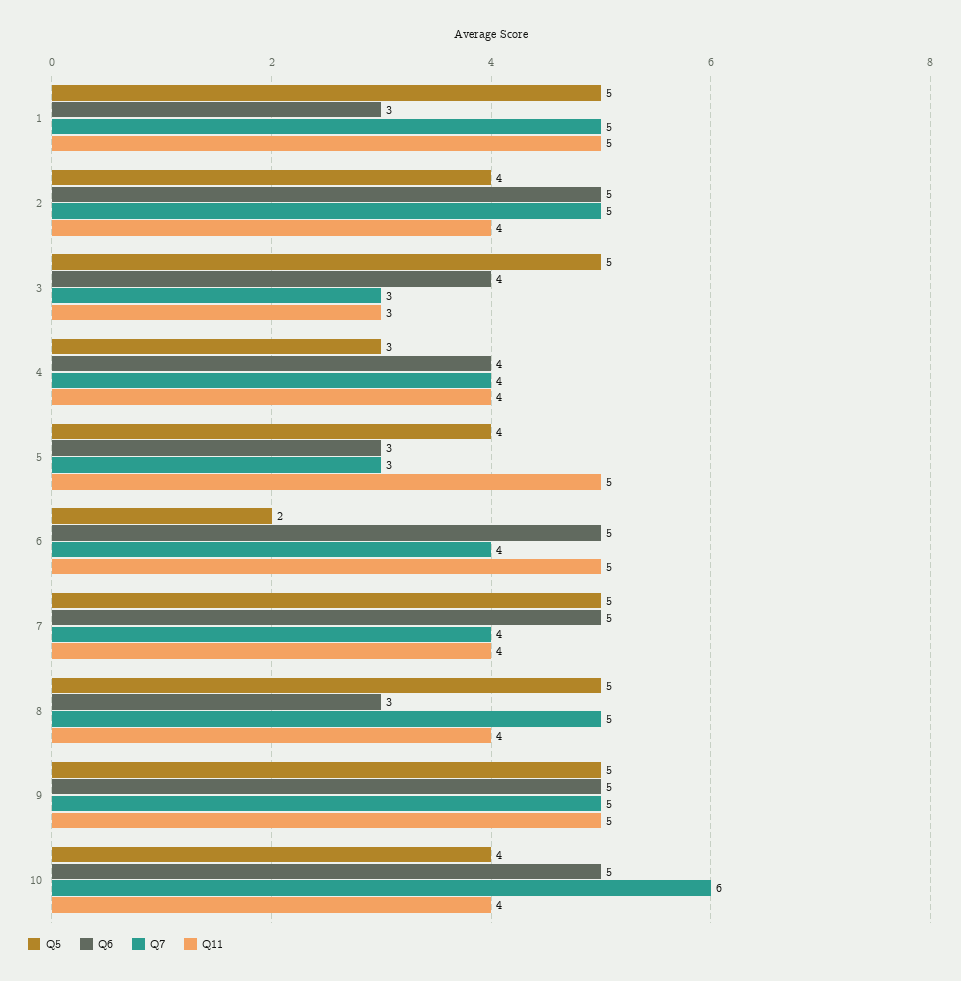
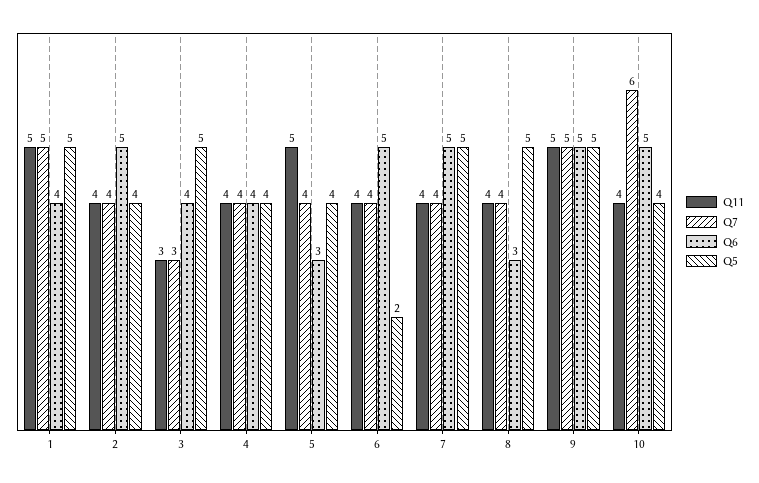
  {
    "Q5": {
      "1": 5,
      "2": 4,
      "3": 5,
-     "4": 3,
+     "4": 4,
      "5": 4,
      "6": 2,
      "7": 5,
      "8": 5,
      "9": 5,
      "10": 4
    },
    "Q6": {
-     "1": 3,
+     "1": 4,
      "2": 5,
      "3": 4,
      "4": 4,
      "5": 3,
      "6": 5,
      "7": 5,
      "8": 3,
      "9": 5,
      "10": 5
    },
    "Q7": {
      "1": 5,
-     "2": 5,
+     "2": 4,
      "3": 3,
      "4": 4,
-     "5": 3,
+     "5": 4,
      "6": 4,
      "7": 4,
-     "8": 5,
+     "8": 4,
      "9": 5,
      "10": 6
    },
    "Q11": {
      "1": 5,
      "2": 4,
      "3": 3,
      "4": 4,
      "5": 5,
-     "6": 5,
+     "6": 4,
      "7": 4,
      "8": 4,
      "9": 5,
      "10": 4
    }
  }

